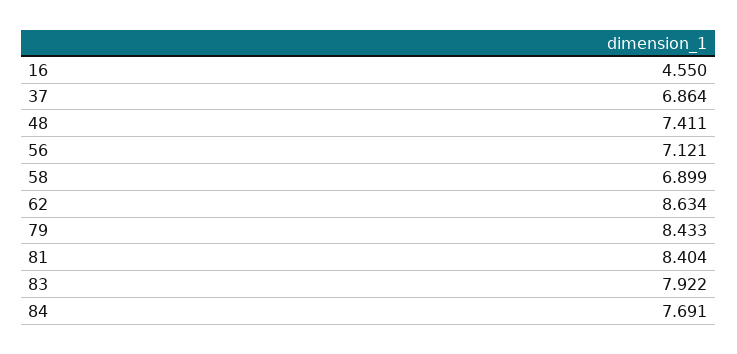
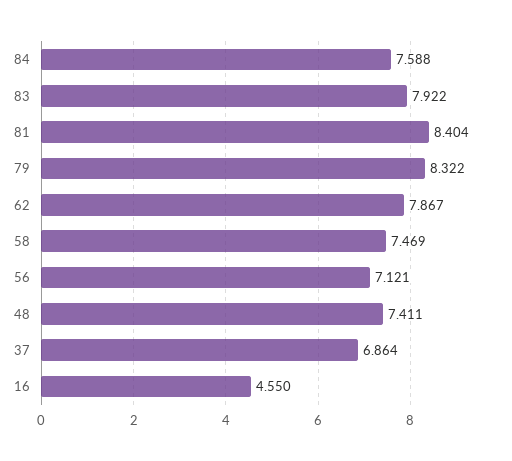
  {
    "16": 4.55,
    "37": 6.864,
    "48": 7.411,
    "56": 7.121,
-   "58": 6.899,
+   "58": 7.469,
-   "62": 8.634,
+   "62": 7.867,
-   "79": 8.433,
+   "79": 8.322,
    "81": 8.404,
    "83": 7.922,
-   "84": 7.691
+   "84": 7.588
  }

